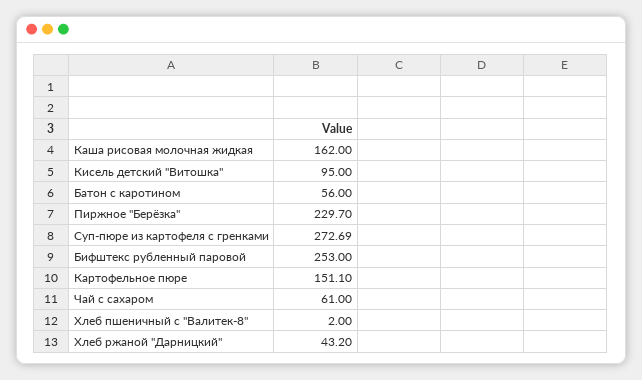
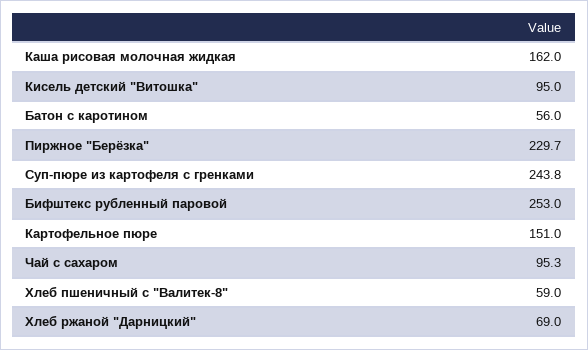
  {
    "Каша рисовая молочная жидкая": 162,
    "Кисель детский \"Витошка\"": 95,
    "Батон с каротином": 56,
    "Пиржное \"Берёзка\"": 229.7,
-   "Суп-пюре из картофеля с гренками": 272.69,
+   "Суп-пюре из картофеля с гренками": 243.8,
    "Бифштекс рубленный паровой": 253,
-   "Картофельное пюре": 151.1,
+   "Картофельное пюре": 151,
-   "Чай с сахаром": 61,
+   "Чай с сахаром": 95.3,
-   "Хлеб пшеничный с \"Валитек-8\"": 2,
+   "Хлеб пшеничный с \"Валитек-8\"": 59,
-   "Хлеб ржаной \"Дарницкий\"": 43.2
+   "Хлеб ржаной \"Дарницкий\"": 69
  }

